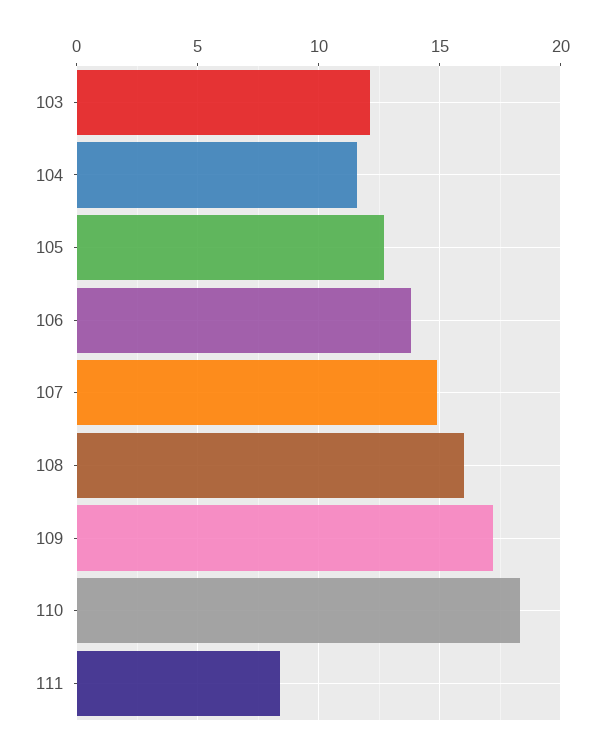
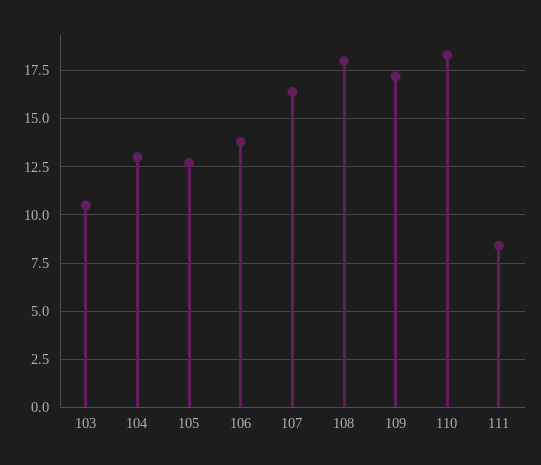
  {
-   "103": 12,
+   "103": 10.5,
-   "104": 11.5,
+   "104": 13,
    "105": 12.5,
    "106": 14,
-   "107": 15,
+   "107": 16.5,
-   "108": 16,
+   "108": 18,
    "109": 17,
    "110": 18.5,
    "111": 8.5
  }

